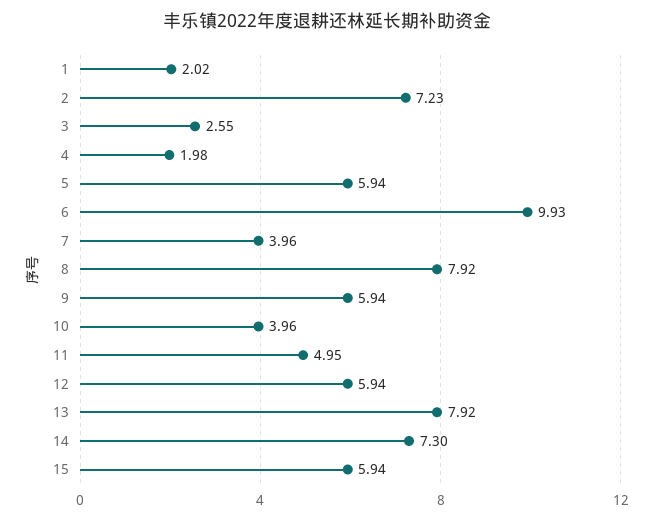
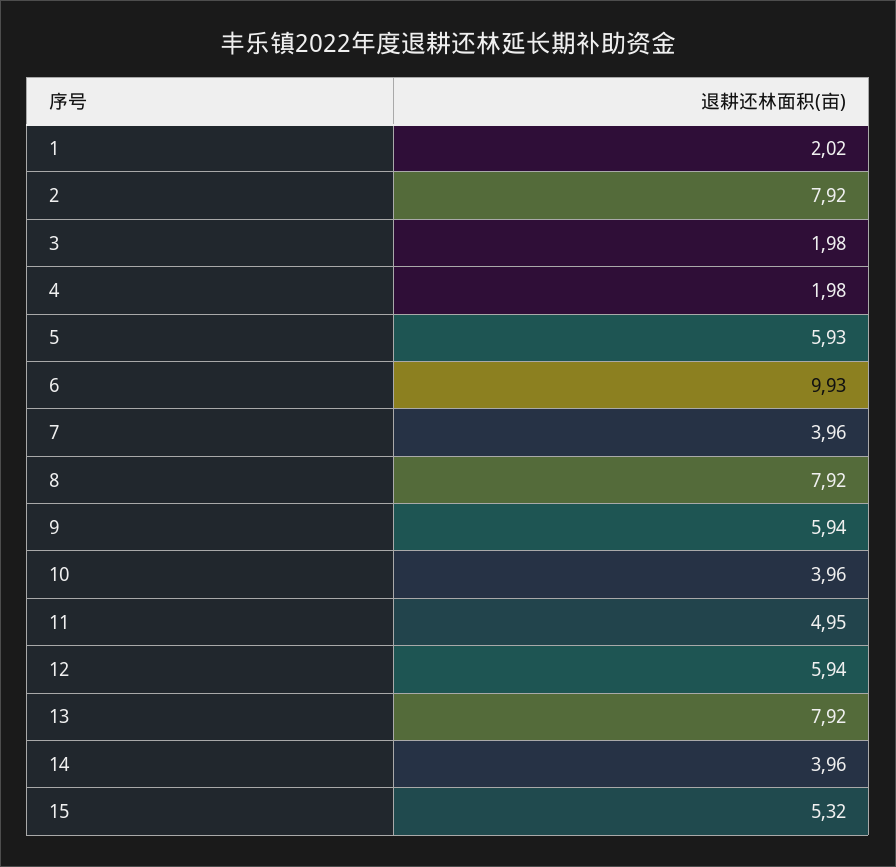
  {
    "1": 2.02,
-   "2": 7.23,
+   "2": 7.92,
-   "3": 2.55,
+   "3": 1.98,
    "4": 1.98,
-   "5": 5.94,
+   "5": 5.93,
    "6": 9.93,
    "7": 3.96,
    "8": 7.92,
    "9": 5.94,
    "10": 3.96,
    "11": 4.95,
    "12": 5.94,
    "13": 7.92,
-   "14": 7.3,
+   "14": 3.96,
-   "15": 5.94
+   "15": 5.32
  }

